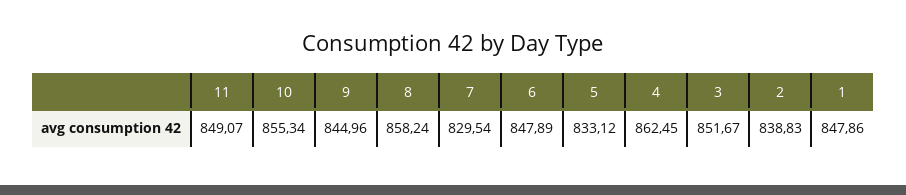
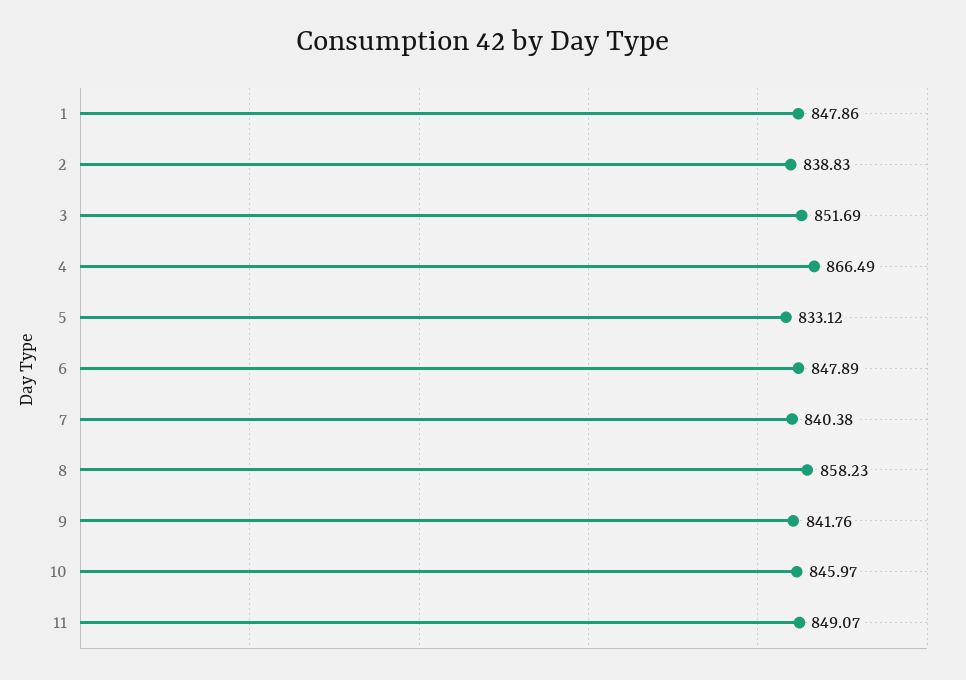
  {
    "11": 849.07,
-   "10": 855.34,
+   "10": 845.97,
-   "9": 844.96,
+   "9": 841.76,
-   "8": 858.24,
+   "8": 858.23,
-   "7": 829.54,
+   "7": 840.38,
    "6": 847.89,
    "5": 833.12,
-   "4": 862.45,
+   "4": 866.49,
-   "3": 851.67,
+   "3": 851.69,
    "2": 838.83,
    "1": 847.86
  }

